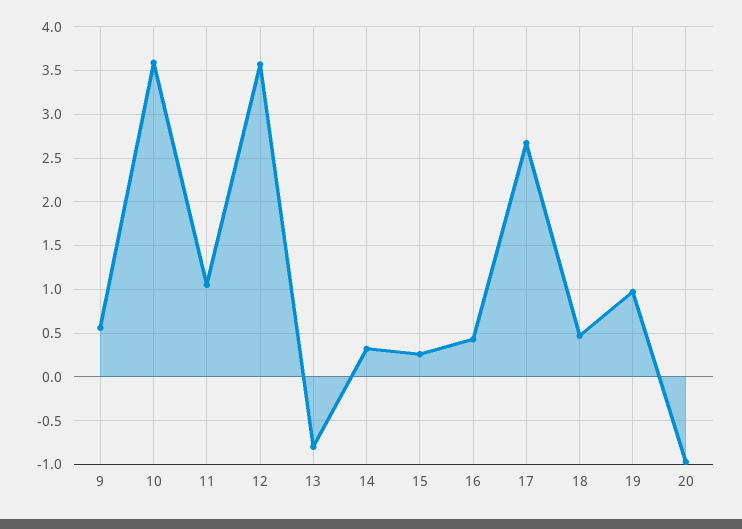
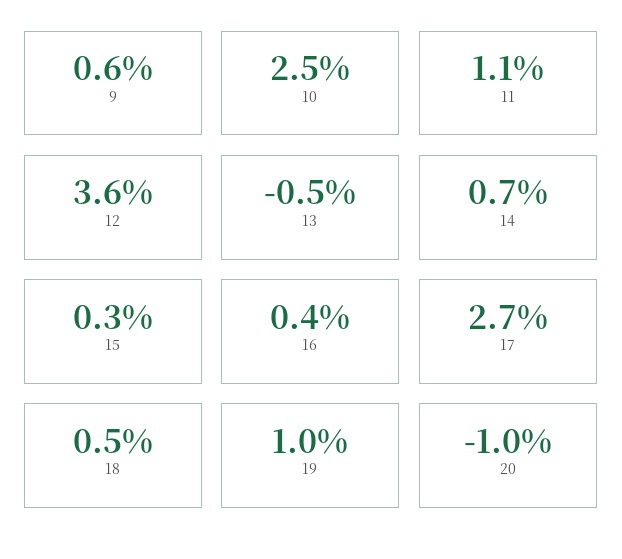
  {
    "9": 0.6,
-   "10": 3.6,
+   "10": 2.5,
    "11": 1.1,
    "12": 3.6,
-   "13": -0.8,
+   "13": -0.5,
-   "14": 0.3,
+   "14": 0.7,
    "15": 0.3,
    "16": 0.4,
    "17": 2.7,
    "18": 0.5,
    "19": 1,
    "20": -1
  }

